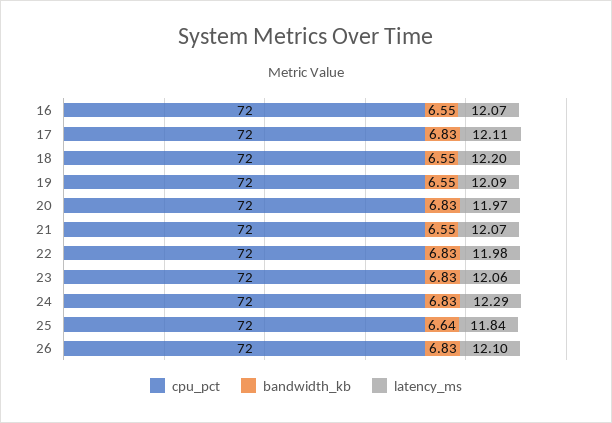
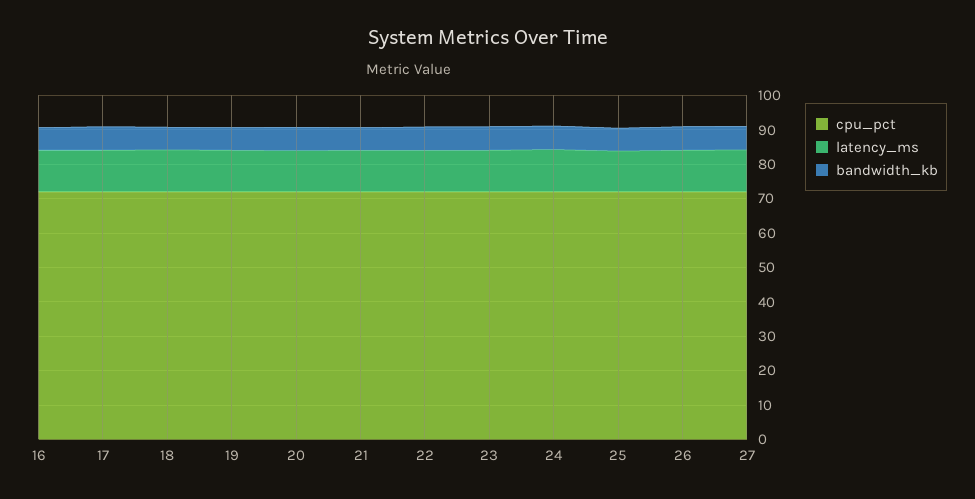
  {
    "cpu_pct": {
      "16": 72,
      "17": 72,
      "18": 72,
      "19": 72,
      "20": 72,
      "21": 72,
      "22": 72,
      "23": 72,
      "24": 72,
      "25": 72,
-     "26": 72
+     "26": 72,
+     "27": 72.5
    },
    "bandwidth_kb": {
      "16": 6.55,
      "17": 6.83,
      "18": 6.55,
      "19": 6.55,
      "20": 6.83,
      "21": 6.55,
      "22": 6.83,
      "23": 6.83,
      "24": 6.83,
      "25": 6.64,
-     "26": 6.83
+     "26": 6.83,
+     "27": 7.5
    },
    "latency_ms": {
      "16": 12.07,
      "17": 12.11,
      "18": 12.2,
      "19": 12.09,
      "20": 11.97,
      "21": 12.07,
      "22": 11.98,
      "23": 12.06,
      "24": 12.29,
      "25": 11.84,
-     "26": 12.1
+     "26": 12.1,
+     "27": 12.5
    }
  }

